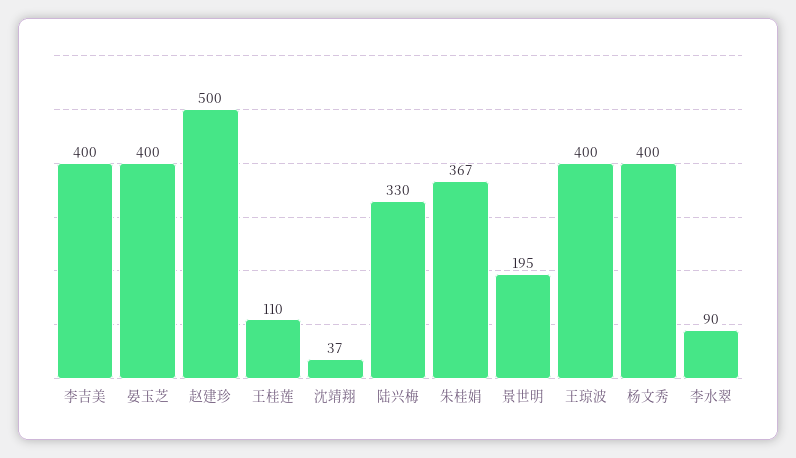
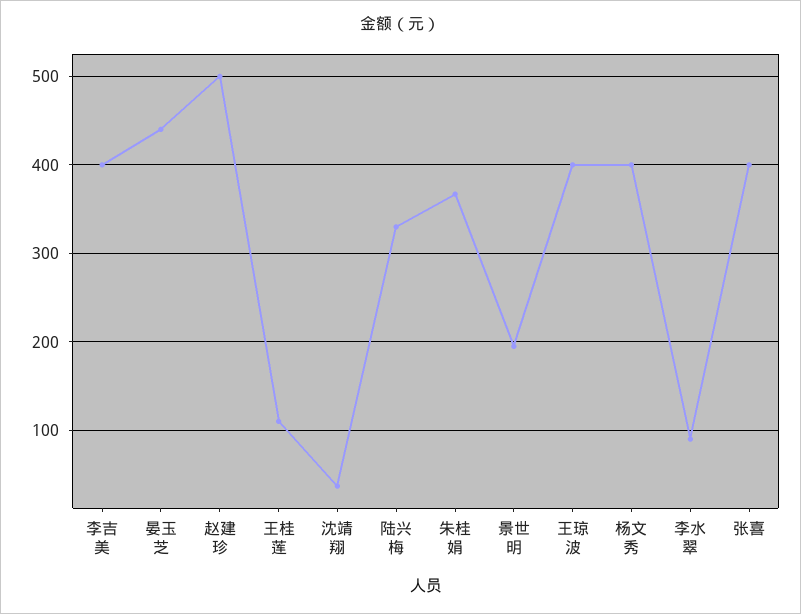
  {
    "李吉美": 400,
-   "晏玉芝": 400,
+   "晏玉芝": 440,
    "赵建珍": 500,
    "王桂莲": 110,
    "沈靖翔": 37,
    "陆兴梅": 330,
    "朱桂娟": 367,
    "景世明": 195,
    "王琼波": 400,
    "杨文秀": 400,
-   "李水翠": 90
+   "李水翠": 90,
+   "张喜": 400
  }

